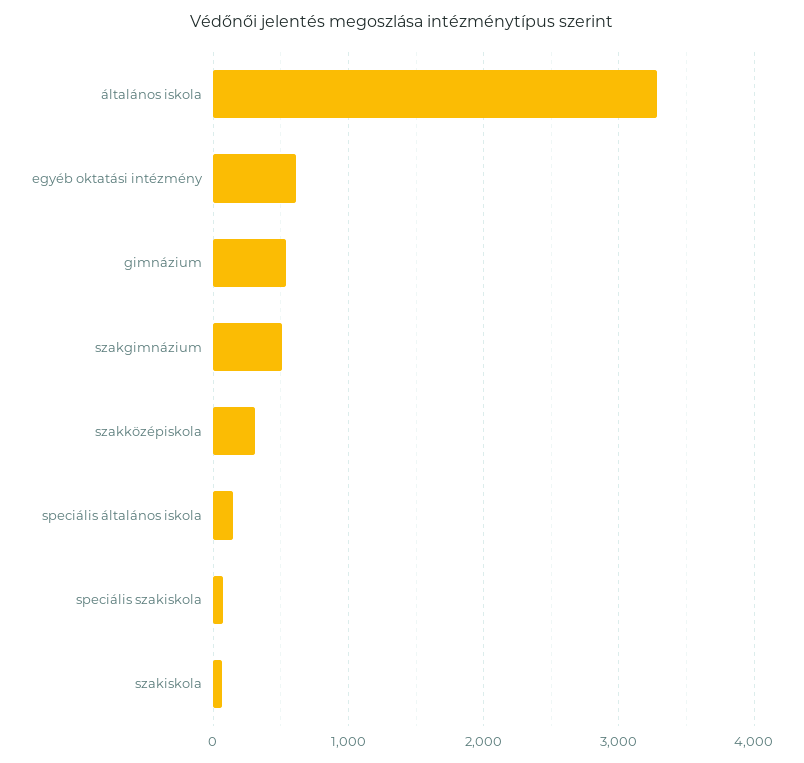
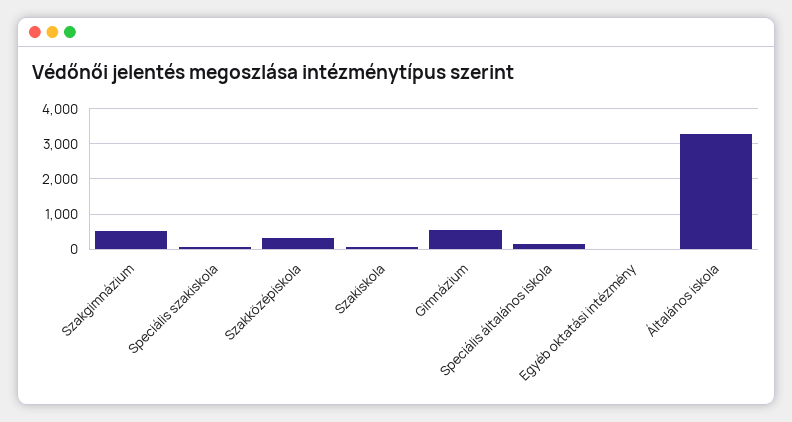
  {
    "általános iskola": 3300,
-   "egyéb oktatási intézmény": 600,
+   "egyéb oktatási intézmény": 0,
    "gimnázium": 500,
    "szakgimnázium": 500,
    "szakközépiskola": 300,
    "speciális általános iskola": 100,
    "speciális szakiskola": 100,
    "szakiskola": 100
  }

